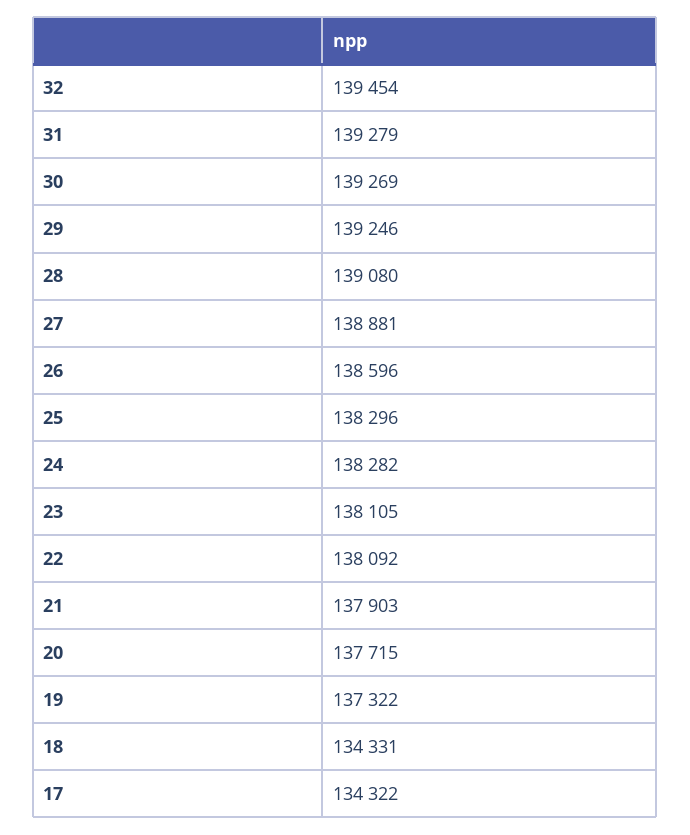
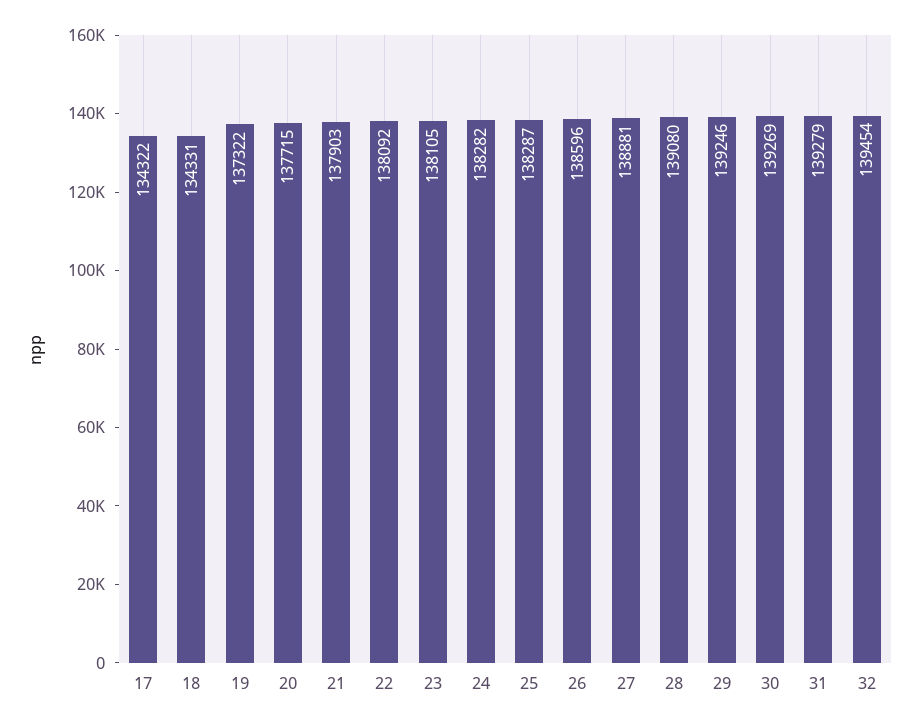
  {
    "32": 139454,
    "31": 139279,
    "30": 139269,
    "29": 139246,
    "28": 139080,
    "27": 138881,
    "26": 138596,
-   "25": 138296,
+   "25": 138287,
    "24": 138282,
    "23": 138105,
    "22": 138092,
    "21": 137903,
    "20": 137715,
    "19": 137322,
    "18": 134331,
    "17": 134322
  }

